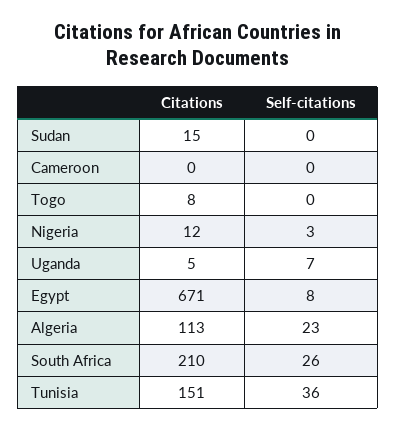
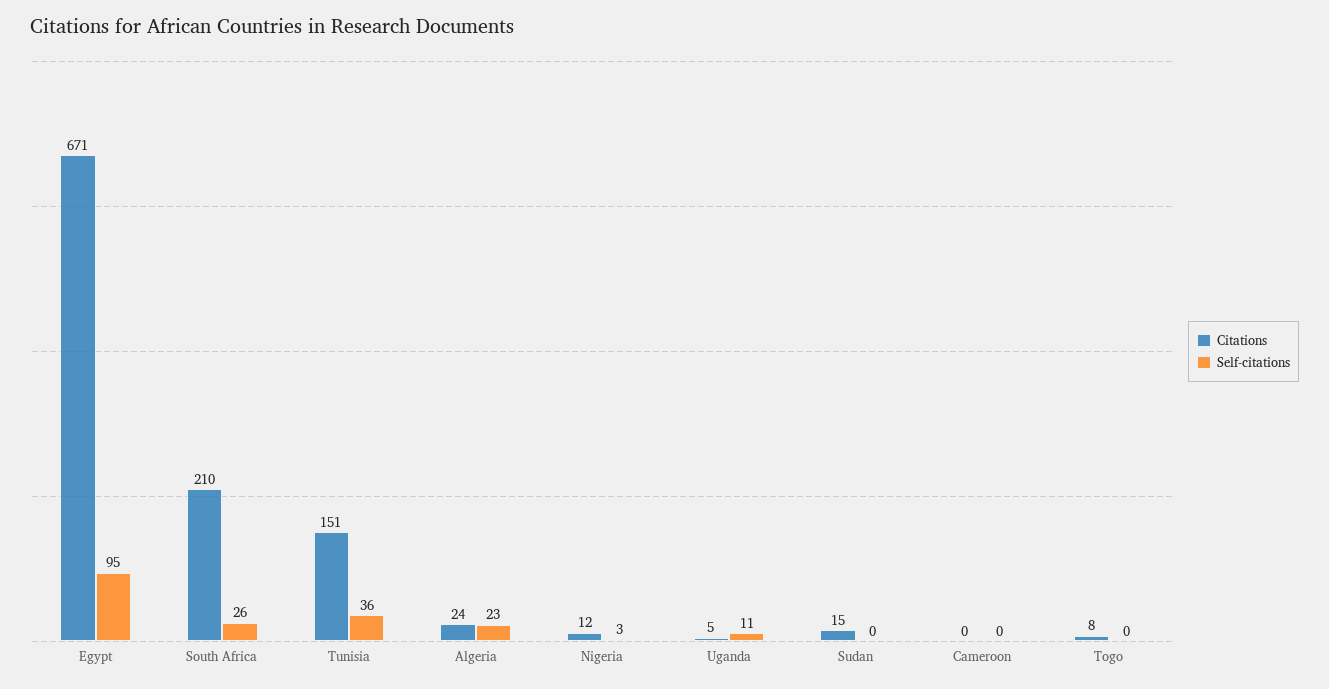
  {
    "Citations": {
      "Sudan": 15,
      "Cameroon": 0,
      "Togo": 8,
      "Nigeria": 12,
      "Uganda": 5,
      "Egypt": 671,
-     "Algeria": 113,
+     "Algeria": 24,
      "South Africa": 210,
      "Tunisia": 151
    },
    "Self-citations": {
      "Sudan": 0,
      "Cameroon": 0,
      "Togo": 0,
      "Nigeria": 3,
-     "Uganda": 7,
+     "Uganda": 11,
-     "Egypt": 8,
+     "Egypt": 95,
      "Algeria": 23,
      "South Africa": 26,
      "Tunisia": 36
    }
  }

